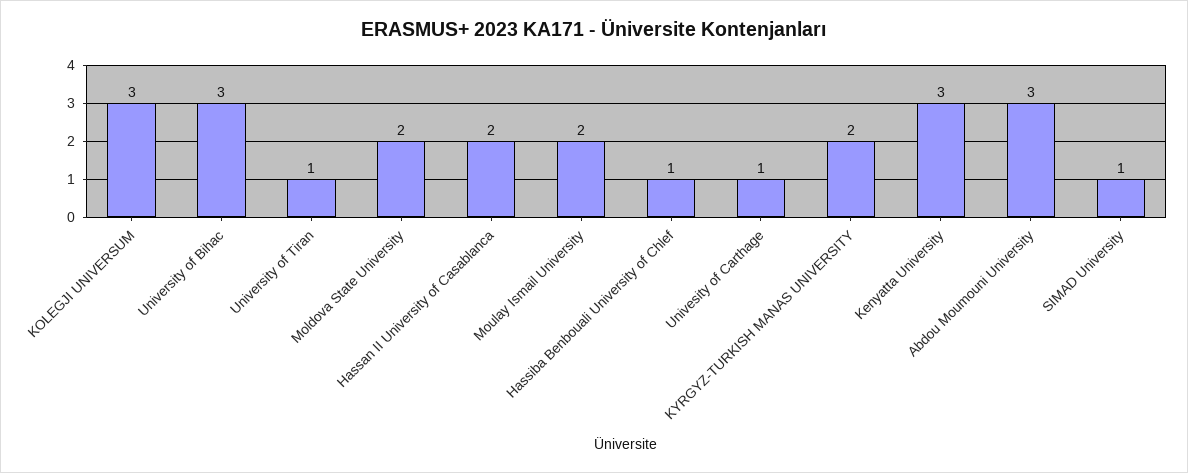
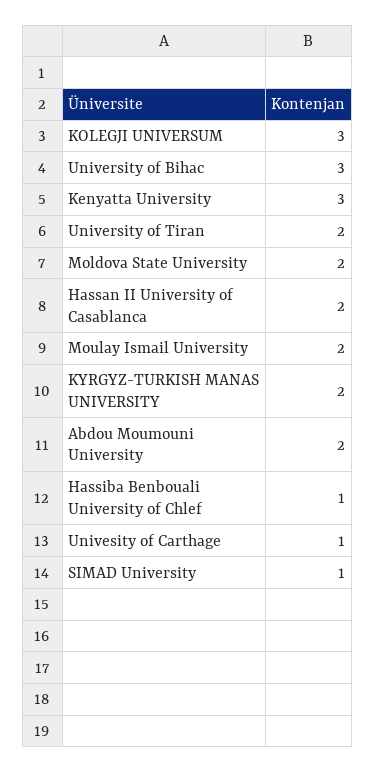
  {
    "KOLEGJI UNIVERSUM": 3,
    "University of Bihac": 3,
-   "University of Tiran": 1,
+   "University of Tiran": 2,
    "Moldova State University": 2,
    "Hassan II University of Casablanca": 2,
    "Moulay Ismail University": 2,
    "Hassiba Benbouali University of Chlef": 1,
    "Univesity of Carthage": 1,
    "KYRGYZ-TURKISH MANAS UNIVERSITY": 2,
    "Kenyatta University": 3,
-   "Abdou Moumouni University": 3,
+   "Abdou Moumouni University": 2,
    "SIMAD University": 1
  }

